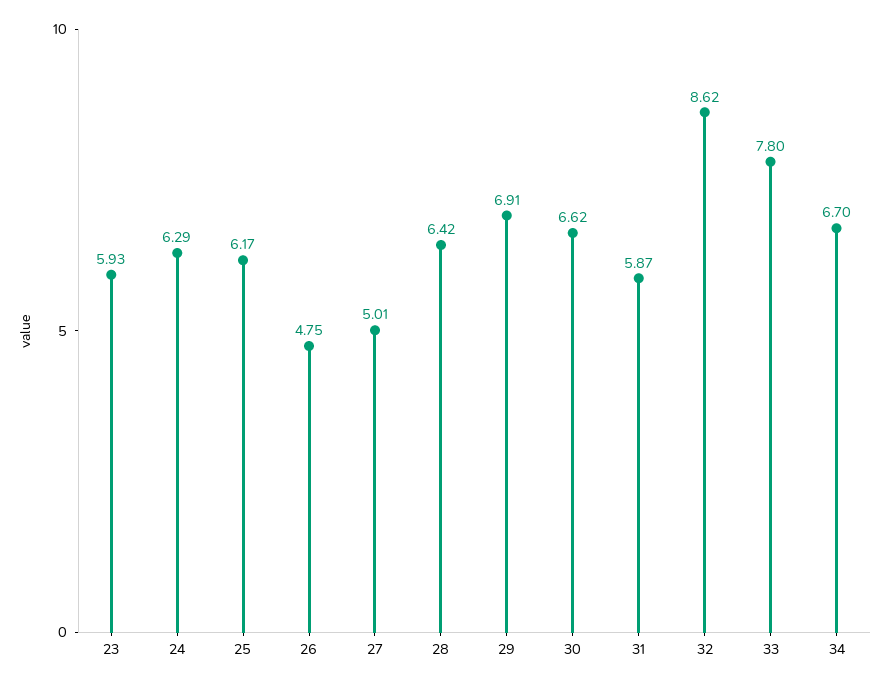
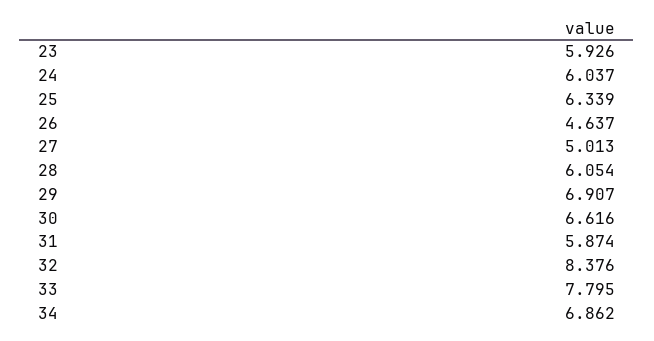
  {
    "23": 5.926,
-   "24": 6.29,
+   "24": 6.037,
-   "25": 6.17,
+   "25": 6.339,
-   "26": 4.75,
+   "26": 4.637,
    "27": 5.013,
-   "28": 6.42,
+   "28": 6.054,
    "29": 6.907,
    "30": 6.616,
    "31": 5.874,
-   "32": 8.62,
+   "32": 8.376,
    "33": 7.795,
-   "34": 6.7
+   "34": 6.862
  }

